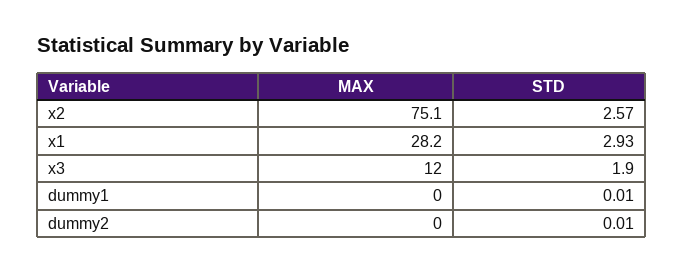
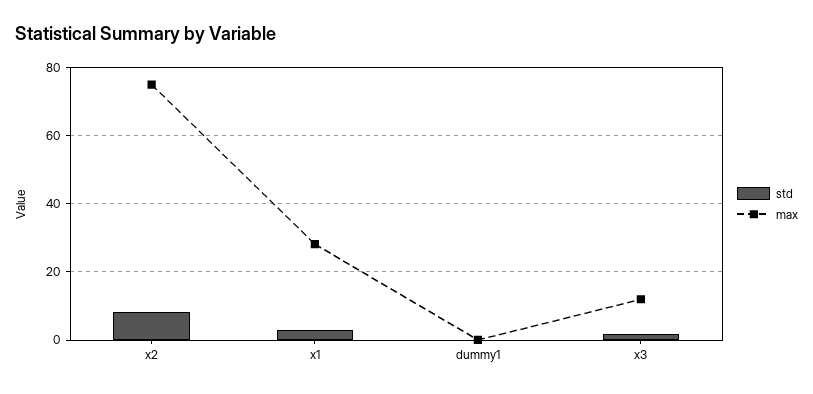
  {
    "MAX": {
      "x2": 75.1,
      "x1": 28.2,
      "x3": 12,
-     "dummy1": 0,
+     "dummy1": 0
-     "dummy2": 0
    },
    "STD": {
-     "x2": 2.57,
+     "x2": 8,
      "x1": 2.93,
      "x3": 1.9,
-     "dummy1": 0.01,
+     "dummy1": 0.01
-     "dummy2": 0.01
    }
  }

